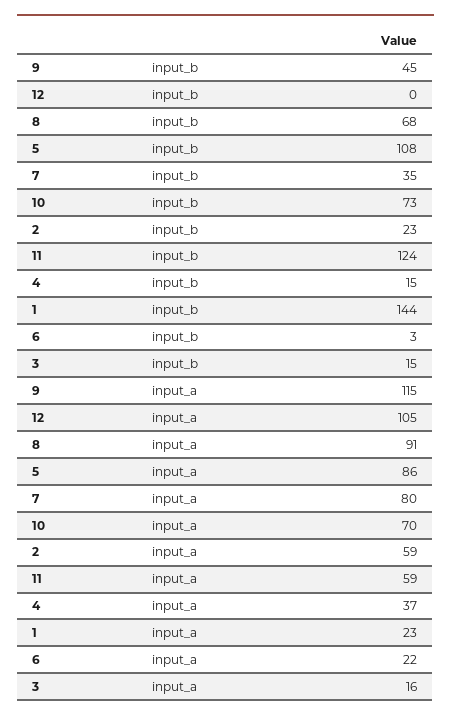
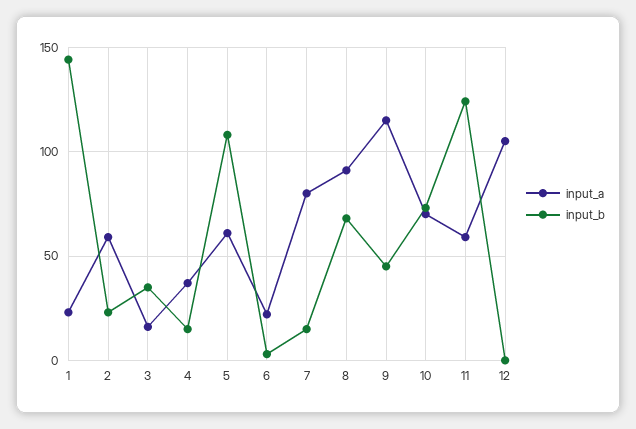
  {
    "input_b": {
      "9": 45,
      "12": 0,
      "8": 68,
      "5": 108,
-     "7": 35,
+     "7": 15,
      "10": 73,
      "2": 23,
      "11": 124,
      "4": 15,
      "1": 144,
      "6": 3,
-     "3": 15
+     "3": 35
    },
    "input_a": {
      "9": 115,
      "12": 105,
      "8": 91,
-     "5": 86,
+     "5": 60,
      "7": 80,
      "10": 70,
      "2": 59,
      "11": 59,
      "4": 37,
      "1": 23,
      "6": 22,
      "3": 16
    }
  }

